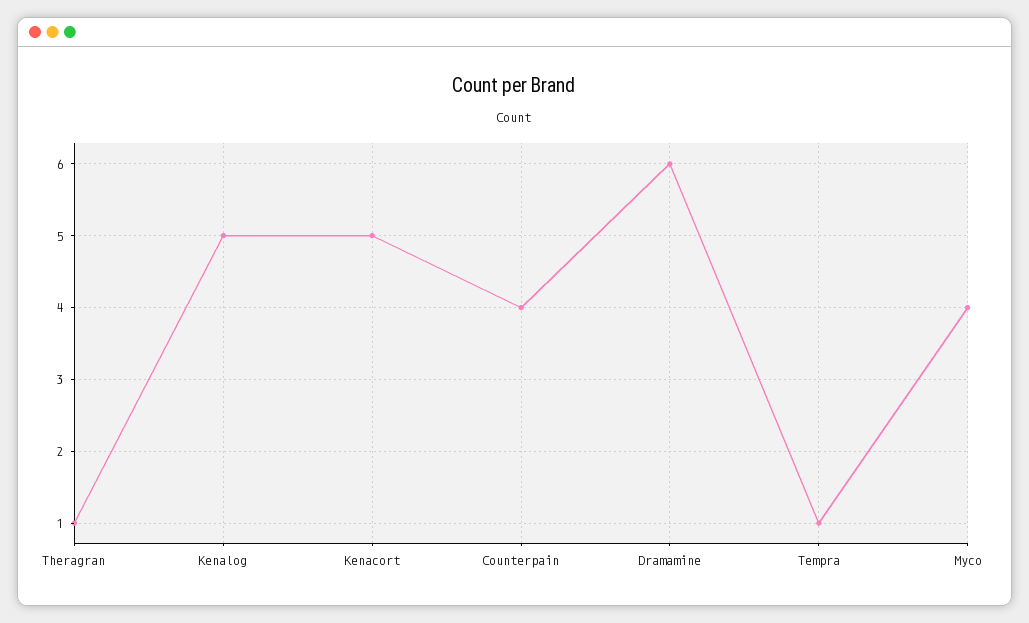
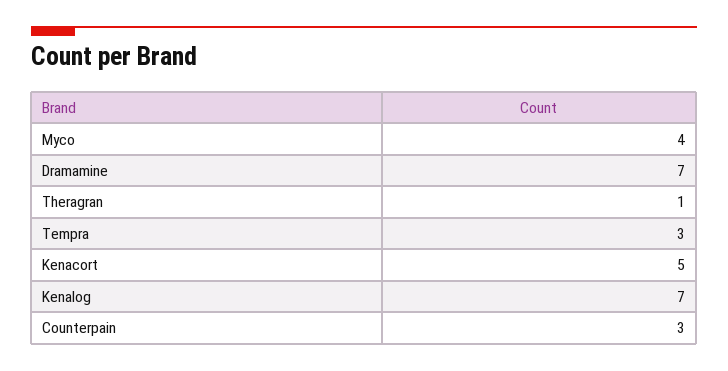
  {
    "Theragran": 1,
-   "Kenalog": 5,
+   "Kenalog": 7,
    "Kenacort": 5,
-   "Counterpain": 4,
+   "Counterpain": 3,
-   "Dramamine": 6,
+   "Dramamine": 7,
-   "Tempra": 1,
+   "Tempra": 3,
    "Myco": 4
  }

